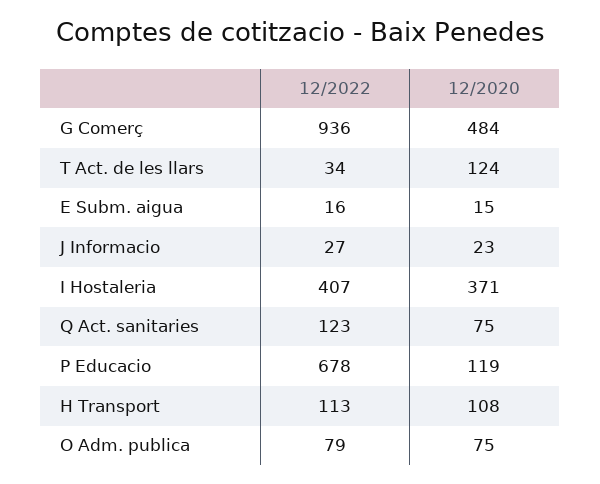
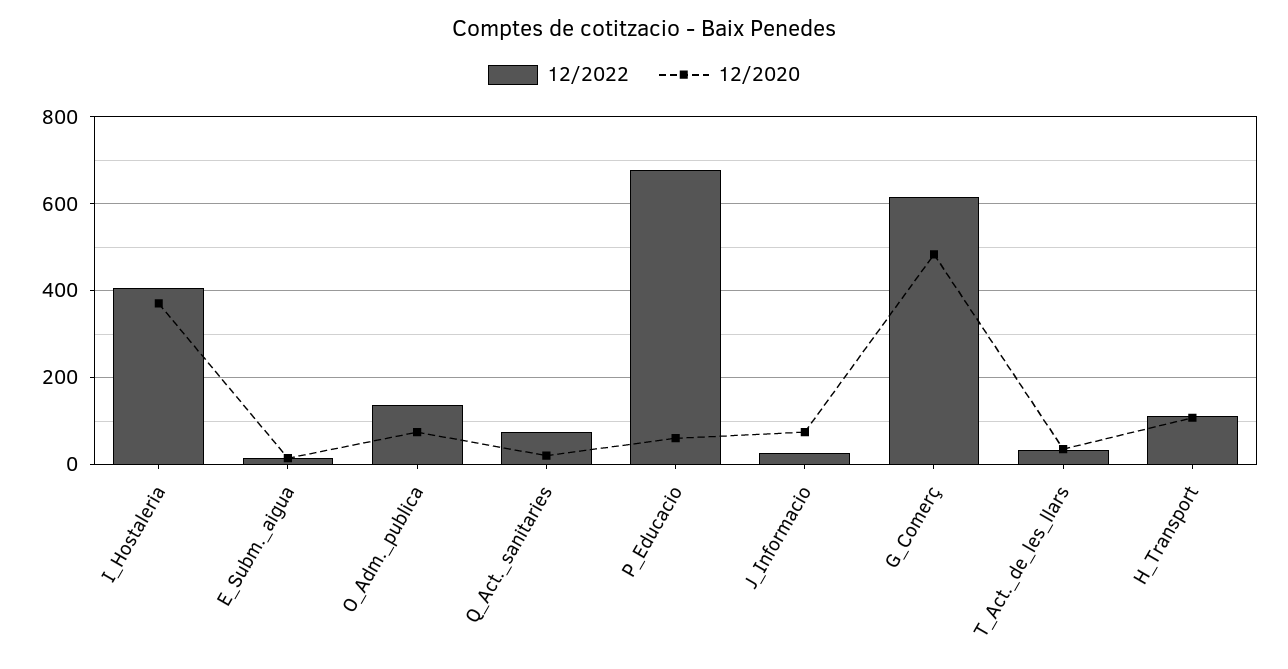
  {
    "12/2022": {
-     "G Comerç": 936,
+     "G Comerç": 620,
      "T Act. de les llars": 34,
      "E Subm. aigua": 16,
      "J Informacio": 27,
      "I Hostaleria": 407,
-     "Q Act. sanitaries": 123,
+     "Q Act. sanitaries": 80,
      "P Educacio": 678,
      "H Transport": 113,
-     "O Adm. publica": 79
+     "O Adm. publica": 140
    },
    "12/2020": {
      "G Comerç": 484,
-     "T Act. de les llars": 124,
+     "T Act. de les llars": 40,
      "E Subm. aigua": 15,
-     "J Informacio": 23,
+     "J Informacio": 80,
      "I Hostaleria": 371,
-     "Q Act. sanitaries": 75,
+     "Q Act. sanitaries": 20,
-     "P Educacio": 119,
+     "P Educacio": 60,
      "H Transport": 108,
      "O Adm. publica": 75
    }
  }

